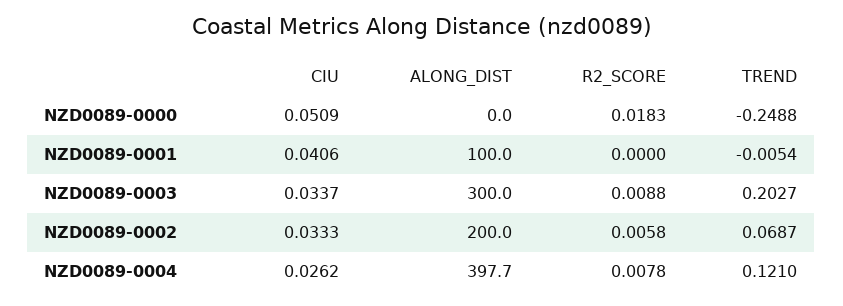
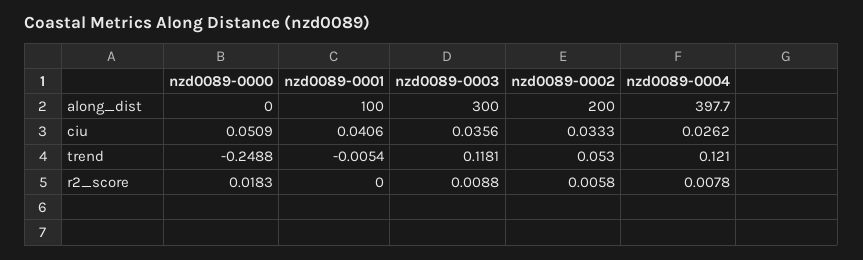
  {
    "CIU": {
      "NZD0089-0000": 0.0509,
      "NZD0089-0001": 0.0406,
-     "NZD0089-0003": 0.0337,
+     "NZD0089-0003": 0.0356,
      "NZD0089-0002": 0.0333,
      "NZD0089-0004": 0.0262
    },
    "ALONG_DIST": {
      "NZD0089-0000": 0,
      "NZD0089-0001": 100,
      "NZD0089-0003": 300,
      "NZD0089-0002": 200,
      "NZD0089-0004": 397.7
    },
    "R2_SCORE": {
      "NZD0089-0000": 0.0183,
      "NZD0089-0001": 0,
      "NZD0089-0003": 0.0088,
      "NZD0089-0002": 0.0058,
      "NZD0089-0004": 0.0078
    },
    "TREND": {
      "NZD0089-0000": -0.2488,
      "NZD0089-0001": -0.0054,
-     "NZD0089-0003": 0.2027,
+     "NZD0089-0003": 0.1181,
-     "NZD0089-0002": 0.0687,
+     "NZD0089-0002": 0.053,
      "NZD0089-0004": 0.121
    }
  }

